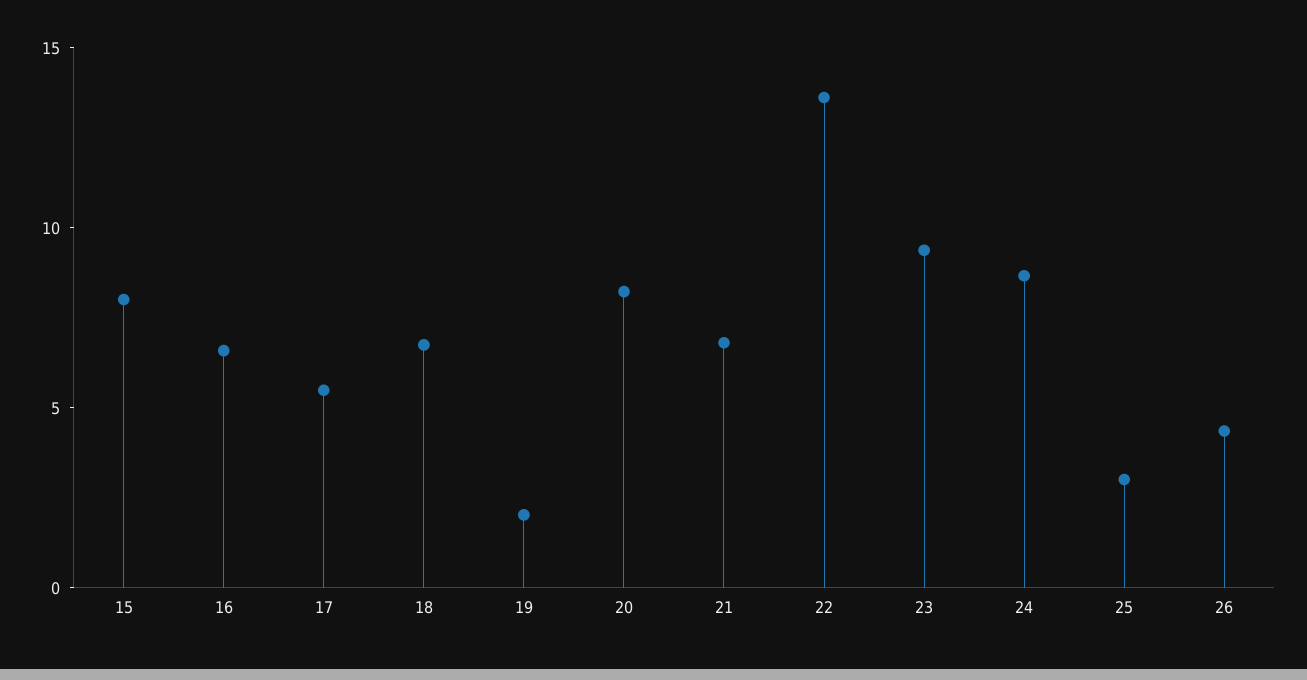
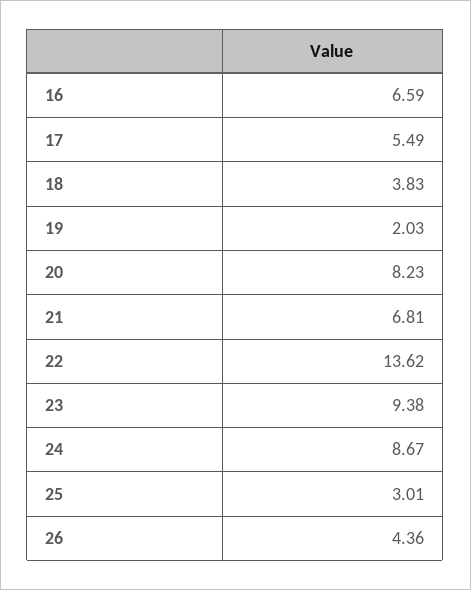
  {
-   "15": 8,
    "16": 6.59,
    "17": 5.49,
-   "18": 7,
+   "18": 3.83,
    "19": 2.03,
    "20": 8.23,
    "21": 6.81,
    "22": 13.62,
    "23": 9.38,
    "24": 8.67,
    "25": 3.01,
    "26": 4.36
  }

